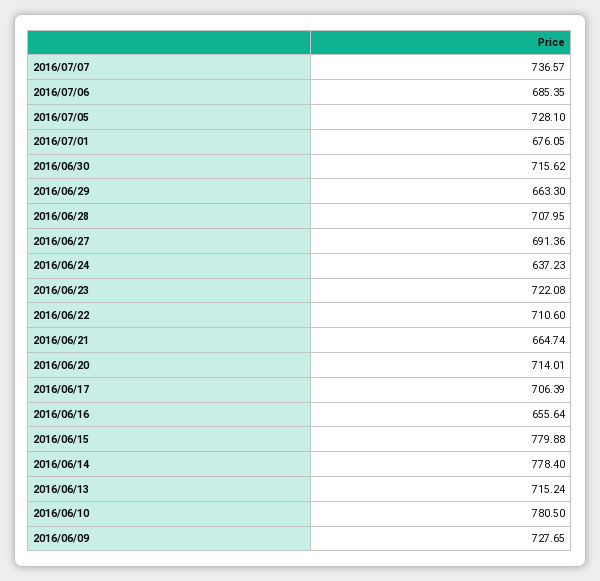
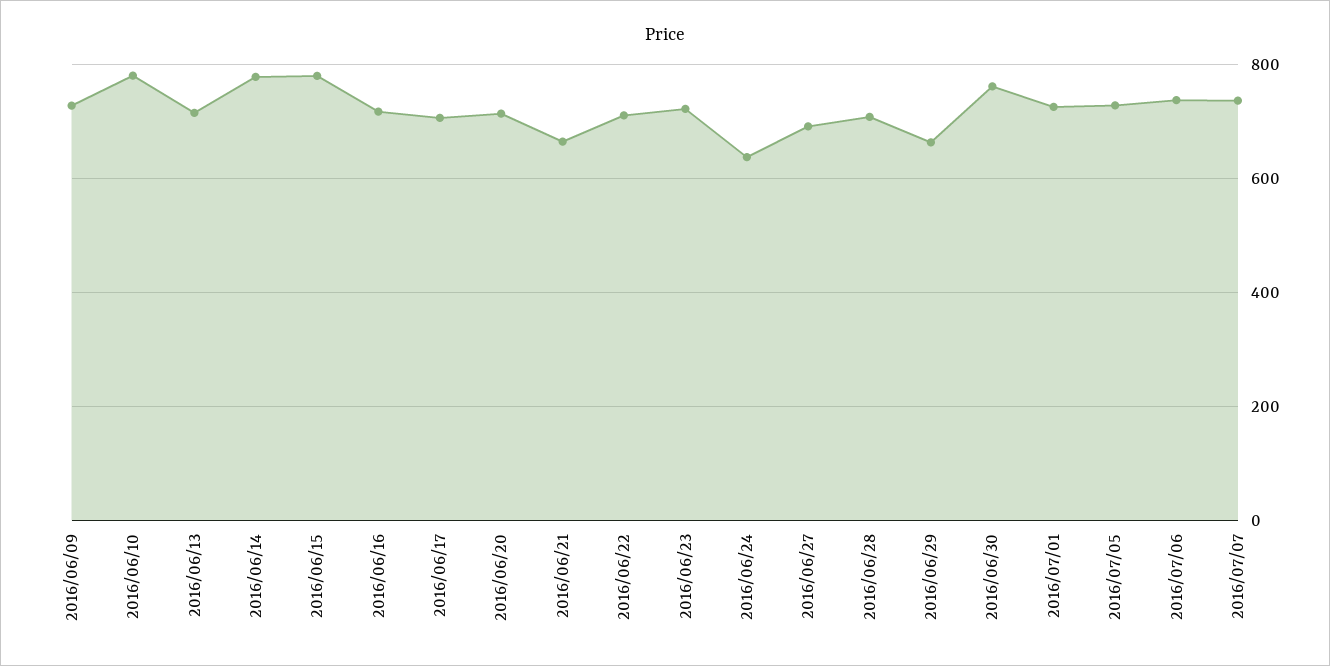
  {
    "2016/07/07": 736.57,
-   "2016/07/06": 685.35,
+   "2016/07/06": 740,
    "2016/07/05": 728.1,
-   "2016/07/01": 676.05,
+   "2016/07/01": 720,
-   "2016/06/30": 715.62,
+   "2016/06/30": 760,
    "2016/06/29": 663.3,
    "2016/06/28": 707.95,
    "2016/06/27": 691.36,
    "2016/06/24": 637.23,
    "2016/06/23": 722.08,
    "2016/06/22": 710.6,
    "2016/06/21": 664.74,
    "2016/06/20": 714.01,
    "2016/06/17": 706.39,
-   "2016/06/16": 655.64,
+   "2016/06/16": 720,
    "2016/06/15": 779.88,
    "2016/06/14": 778.4,
    "2016/06/13": 715.24,
    "2016/06/10": 780.5,
    "2016/06/09": 727.65
  }

